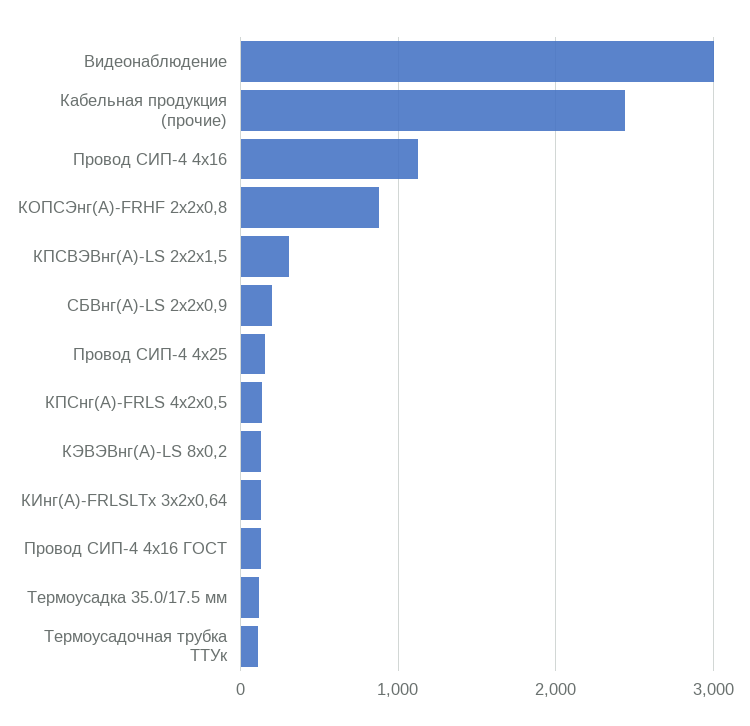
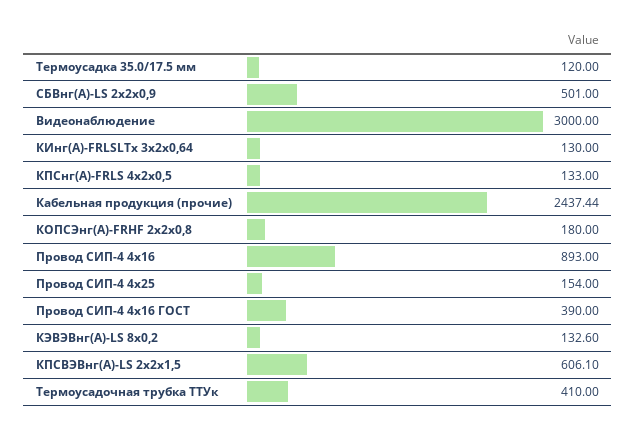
  {
    "Видеонаблюдение": 3000,
    "Кабельная продукция (прочие)": 2437.44,
-   "Провод СИП-4 4х16": 1100,
+   "Провод СИП-4 4х16": 893,
-   "КОПСЭнг(А)-FRHF 2x2х0,8": 900,
+   "КОПСЭнг(А)-FRHF 2x2х0,8": 180,
-   "КПСВЭВнг(А)-LS 2х2х1,5": 300,
+   "КПСВЭВнг(А)-LS 2х2х1,5": 606.1,
-   "СБВнг(A)-LS 2х2х0,9": 200,
+   "СБВнг(A)-LS 2х2х0,9": 501,
    "Провод СИП-4 4х25": 154,
    "КПСнг(А)-FRLS 4х2х0,5": 133,
    "КЭВЭВнг(А)-LS 8х0,2": 132.6,
    "КИнг(А)-FRLSLTx 3x2x0,64": 130,
-   "Провод СИП-4 4х16 ГОСТ": 100,
+   "Провод СИП-4 4х16 ГОСТ": 390,
    "Термоусадка 35.0/17.5 мм": 120,
-   "Термоусадочная трубка ТТУк": 100
+   "Термоусадочная трубка ТТУк": 410
  }

